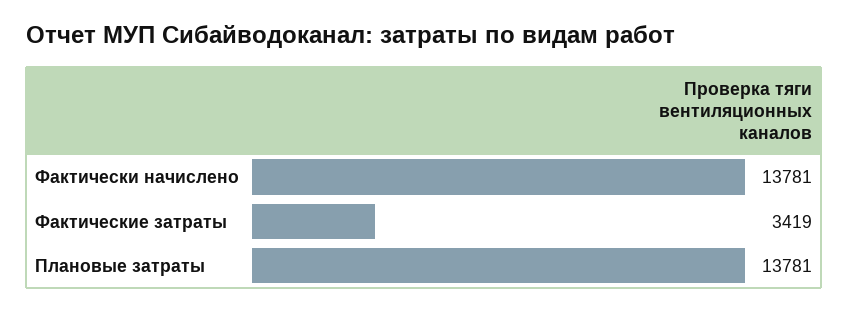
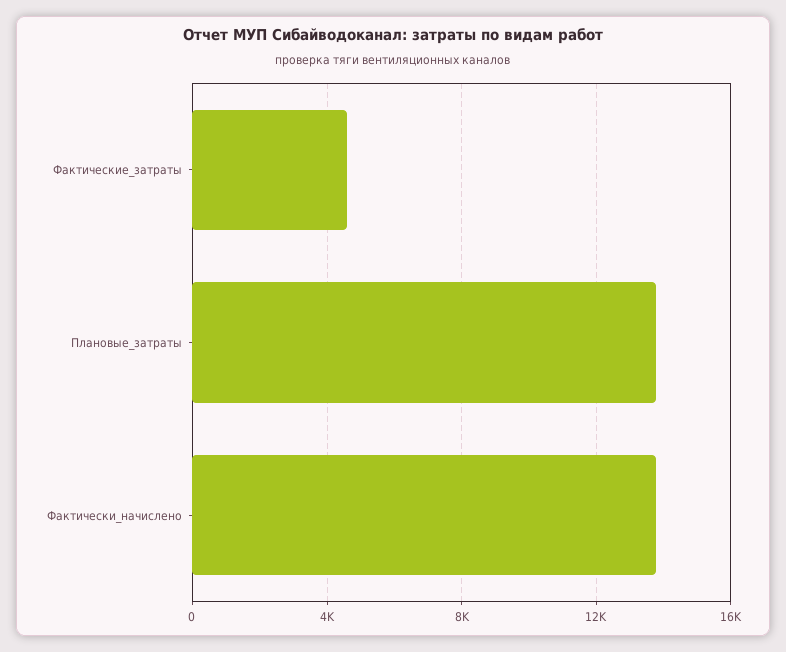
  {
    "Фактически начислено": 13781,
-   "Фактические затраты": 3419,
+   "Фактические затраты": 4500,
    "Плановые затраты": 13781
  }

